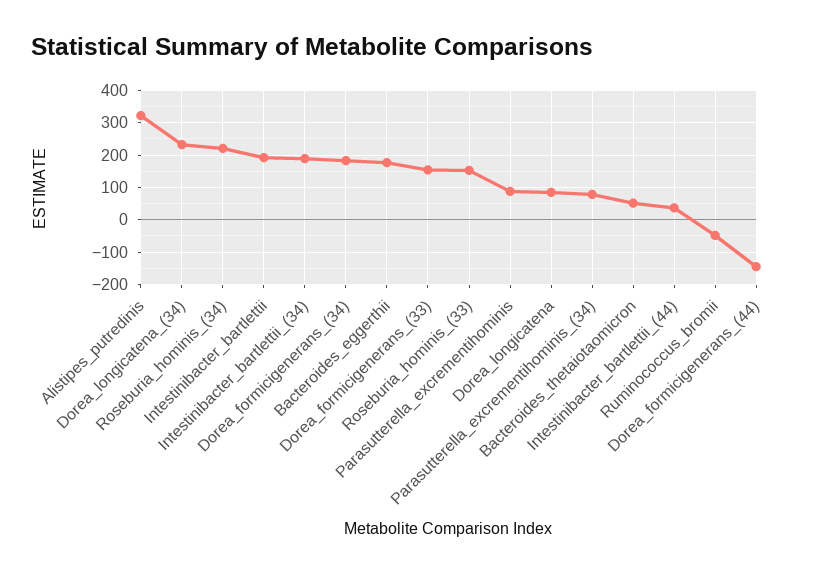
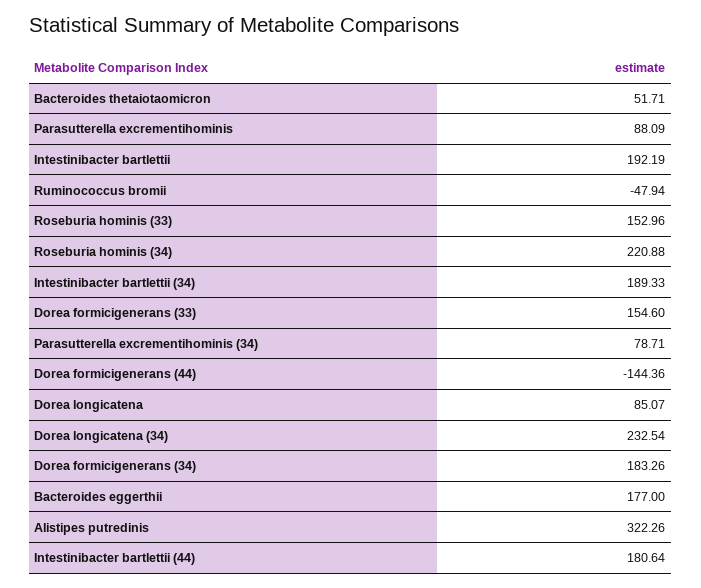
  {
    "Alistipes_putredinis": 322.26,
    "Dorea_longicatena_(34)": 232.54,
    "Roseburia_hominis_(34)": 220.88,
    "Intestinibacter_bartlettii": 192.19,
    "Intestinibacter_bartlettii_(34)": 189.33,
    "Dorea_formicigenerans_(34)": 183.26,
    "Bacteroides_eggerthii": 177,
    "Dorea_formicigenerans_(33)": 154.6,
    "Roseburia_hominis_(33)": 152.96,
    "Parasutterella_excrementihominis": 88.09,
    "Dorea_longicatena": 85.07,
    "Parasutterella_excrementihominis_(34)": 78.71,
    "Bacteroides_thetaiotaomicron": 51.71,
-   "Intestinibacter_bartlettii_(44)": 40,
+   "Intestinibacter_bartlettii_(44)": 180.64,
    "Ruminococcus_bromii": -47.94,
    "Dorea_formicigenerans_(44)": -144.36
  }

